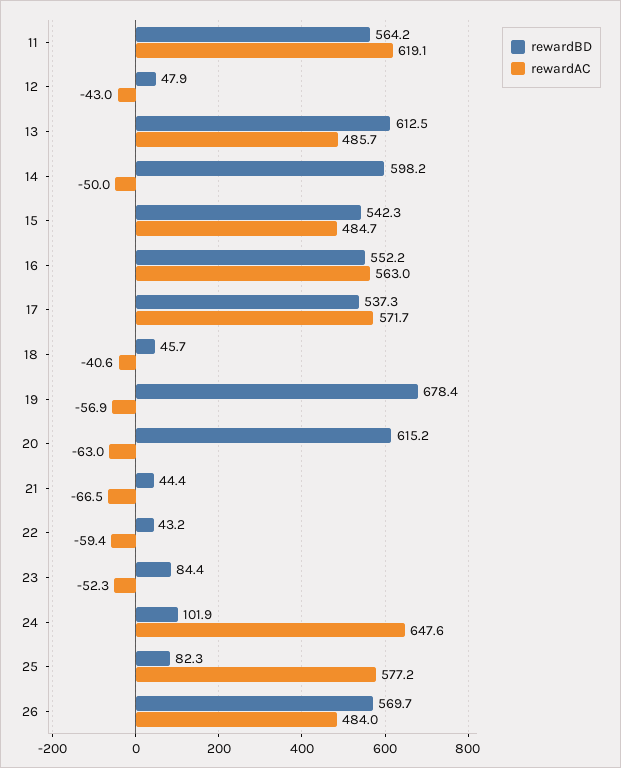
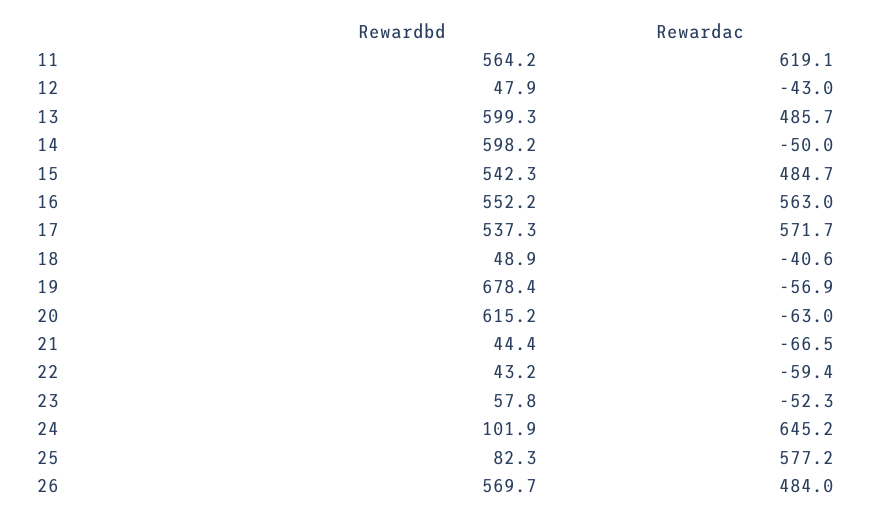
  {
    "rewardBD": {
      "11": 564.2,
      "12": 47.9,
-     "13": 612.5,
+     "13": 599.3,
      "14": 598.2,
      "15": 542.3,
      "16": 552.2,
      "17": 537.3,
-     "18": 45.7,
+     "18": 48.9,
      "19": 678.4,
      "20": 615.2,
      "21": 44.4,
      "22": 43.2,
-     "23": 84.4,
+     "23": 57.8,
      "24": 101.9,
      "25": 82.3,
      "26": 569.7
    },
    "rewardAC": {
      "11": 619.1,
      "12": -43,
      "13": 485.7,
      "14": -50,
      "15": 484.7,
      "16": 563,
      "17": 571.7,
      "18": -40.6,
      "19": -56.9,
      "20": -63,
      "21": -66.5,
      "22": -59.4,
      "23": -52.3,
-     "24": 647.6,
+     "24": 645.2,
      "25": 577.2,
      "26": 484
    }
  }

